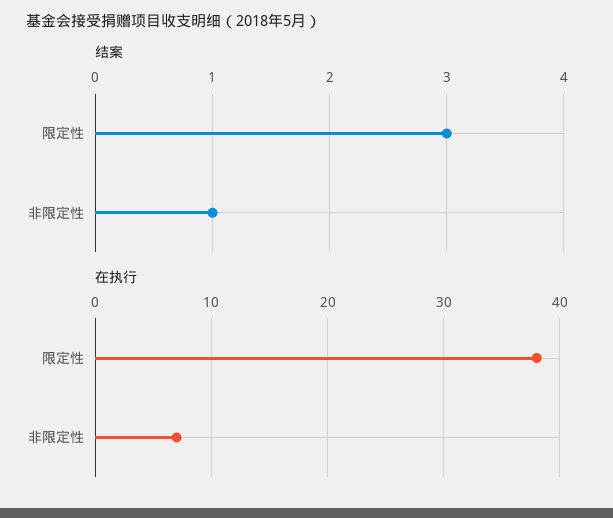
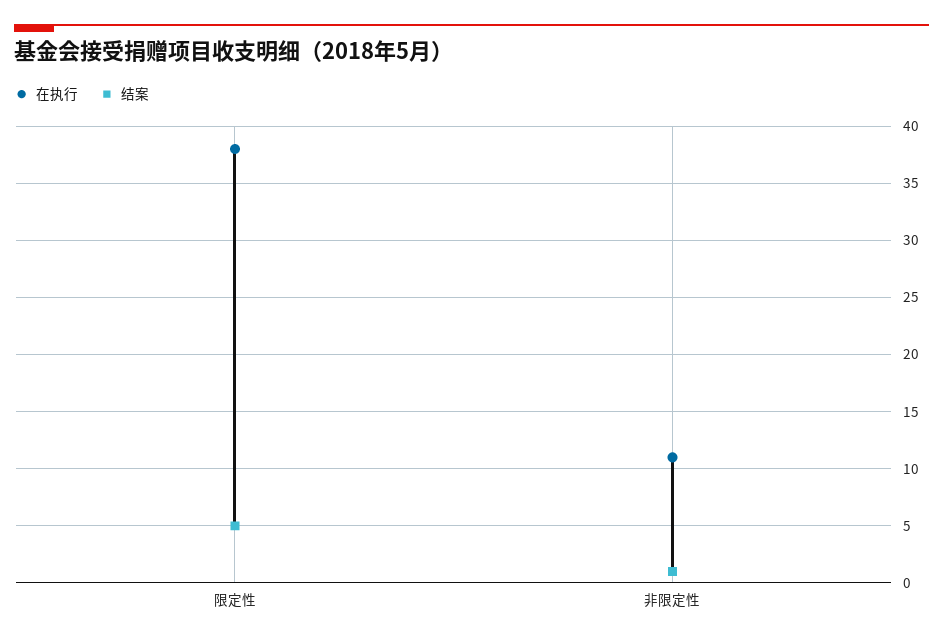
  {
    "结案": {
-     "限定性": 3,
+     "限定性": 5,
      "非限定性": 1
    },
    "在执行": {
      "限定性": 38,
-     "非限定性": 7
+     "非限定性": 11
    }
  }

